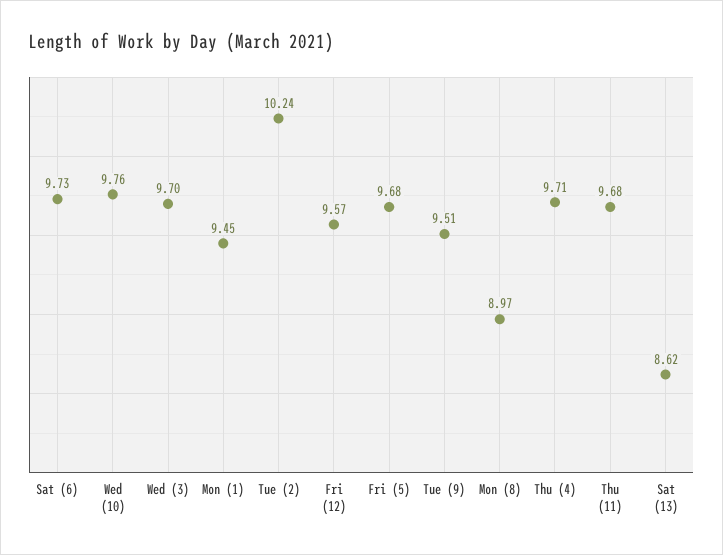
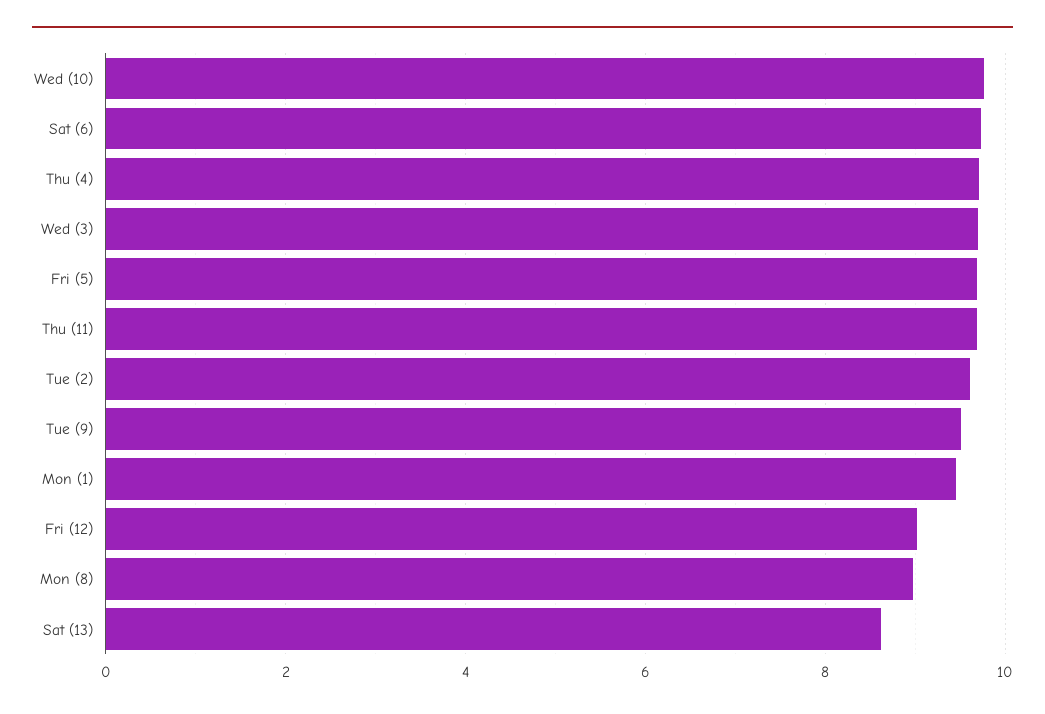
  {
    "Sat (6)": 9.73,
    "Wed (10)": 9.76,
    "Wed (3)": 9.7,
    "Mon (1)": 9.45,
-   "Tue (2)": 10.24,
+   "Tue (2)": 9.6,
-   "Fri (12)": 9.57,
+   "Fri (12)": 9,
    "Fri (5)": 9.68,
    "Tue (9)": 9.51,
    "Mon (8)": 8.97,
    "Thu (4)": 9.71,
    "Thu (11)": 9.68,
    "Sat (13)": 8.62
  }

